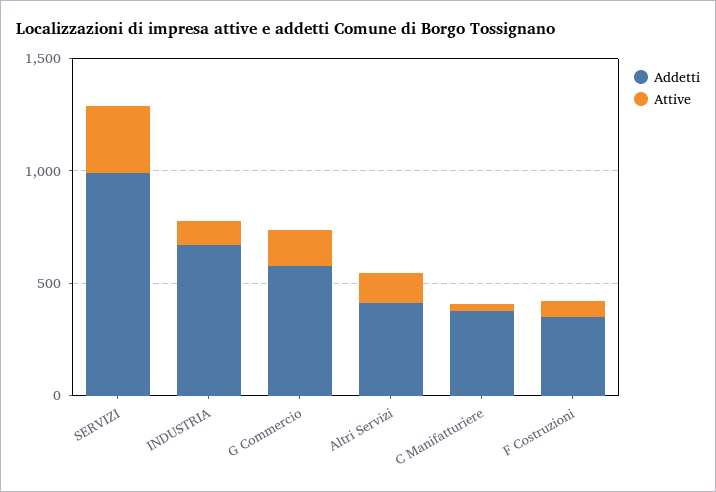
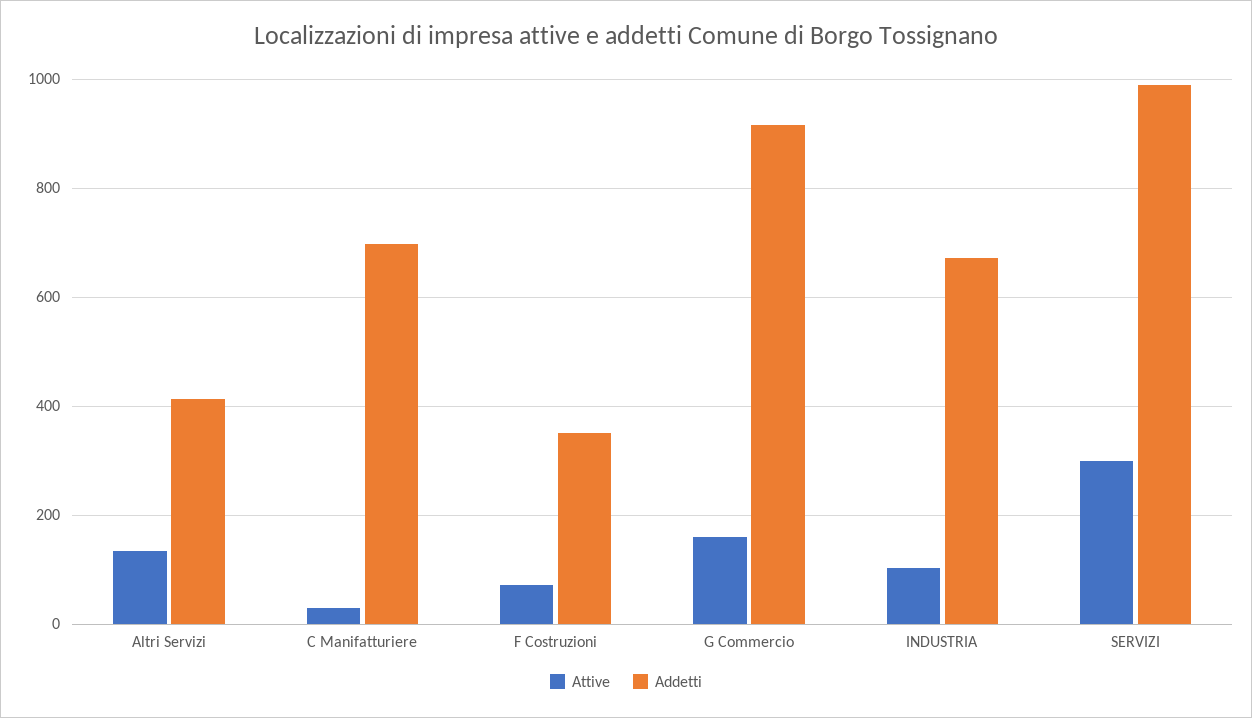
  {
    "Addetti": {
      "SERVIZI": 1000,
      "INDUSTRIA": 680,
-     "G Commercio": 600,
+     "G Commercio": 920,
      "Altri Servizi": 420,
-     "C Manifatturiere": 400,
+     "C Manifatturiere": 700,
      "F Costruzioni": 360
    },
    "Attive": {
      "SERVIZI": 300,
      "INDUSTRIA": 100,
      "G Commercio": 160,
      "Altri Servizi": 140,
      "C Manifatturiere": 40,
      "F Costruzioni": 80
    }
  }

